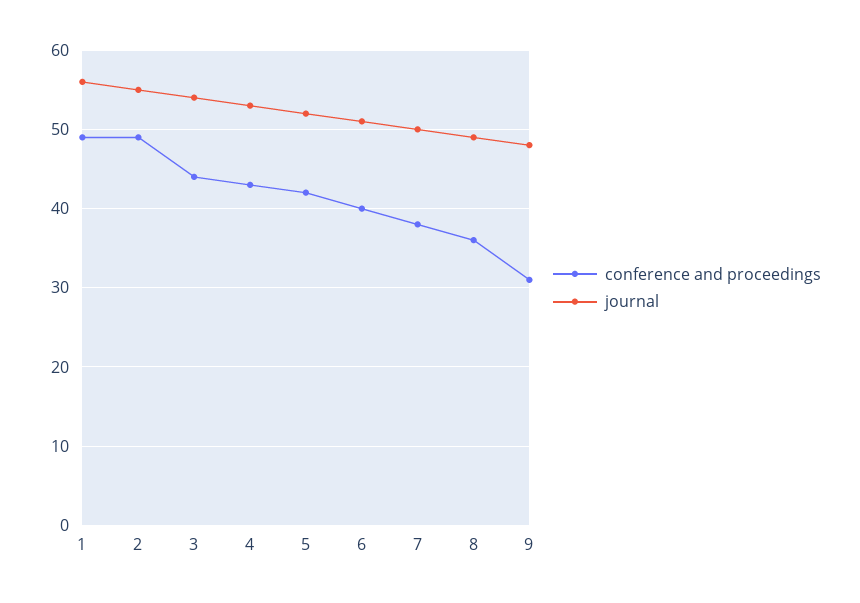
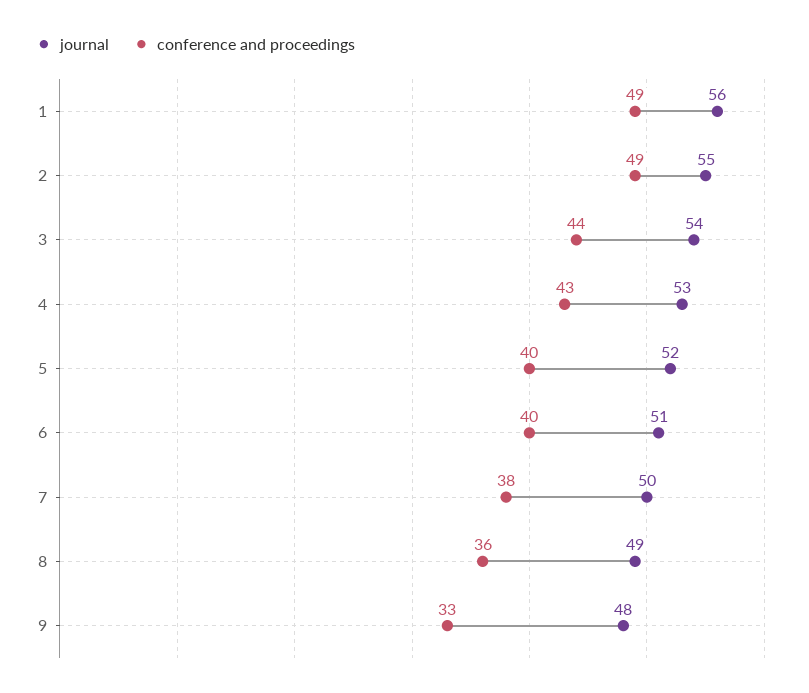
  {
    "conference and proceedings": {
      "1": 49,
      "2": 49,
      "3": 44,
      "4": 43,
-     "5": 42,
+     "5": 40,
      "6": 40,
      "7": 38,
      "8": 36,
-     "9": 31
+     "9": 33
    },
    "journal": {
      "1": 56,
      "2": 55,
      "3": 54,
      "4": 53,
      "5": 52,
      "6": 51,
      "7": 50,
      "8": 49,
      "9": 48
    }
  }

